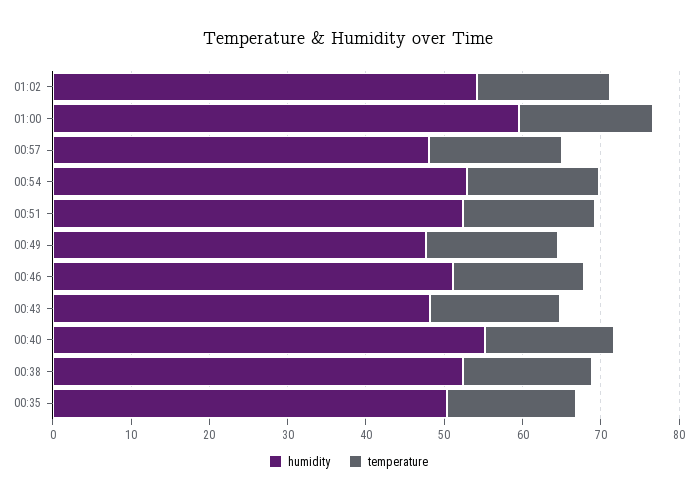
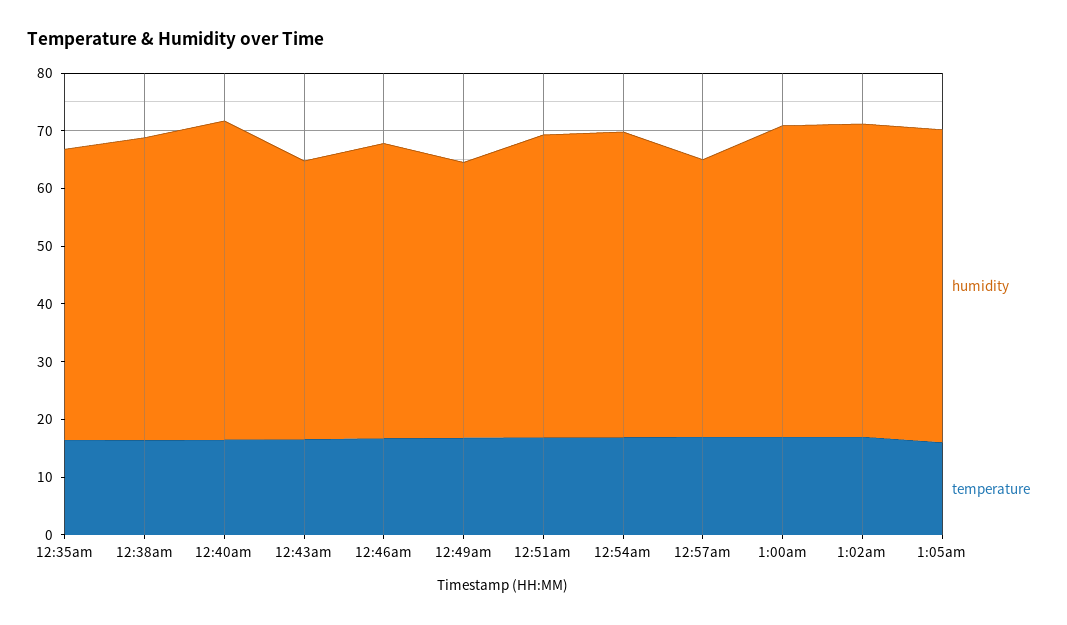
  {
    "humidity": {
      "01:02": 54,
-     "01:00": 60,
+     "01:00": 54,
      "00:57": 48,
      "00:54": 52,
      "00:51": 52,
      "00:49": 48,
      "00:46": 52,
      "00:43": 48,
      "00:40": 56,
      "00:38": 52,
-     "00:35": 50
+     "00:35": 50,
+     "1:05am": 54
    },
    "temperature": {
      "01:02": 18,
      "01:00": 18,
      "00:57": 18,
      "00:54": 16,
      "00:51": 16,
      "00:49": 16,
      "00:46": 16,
      "00:43": 16,
      "00:40": 16,
      "00:38": 16,
-     "00:35": 16
+     "00:35": 16,
+     "1:05am": 16
    }
  }

